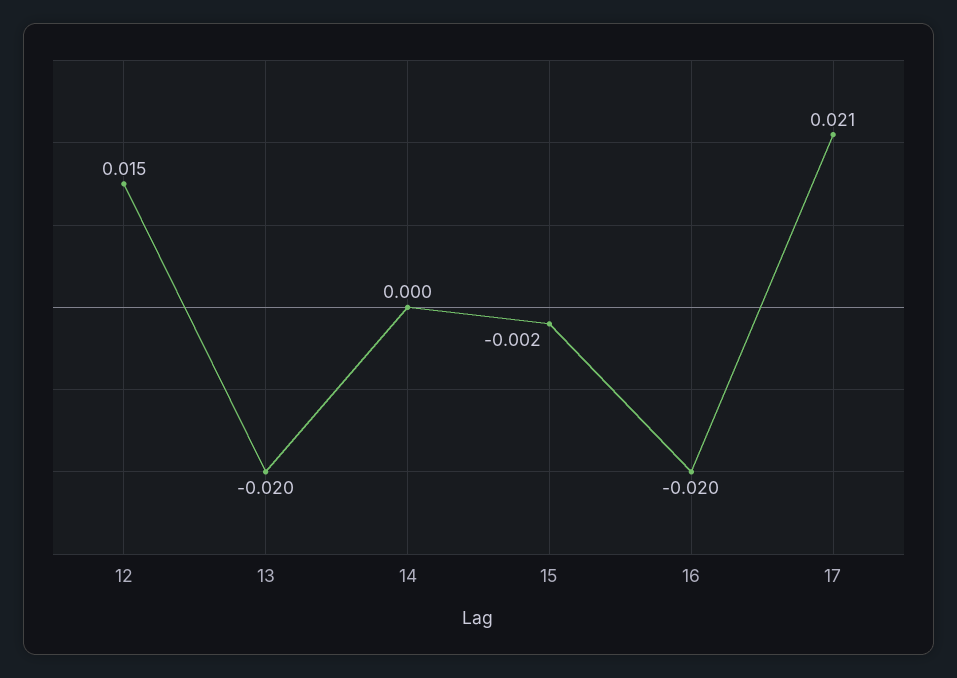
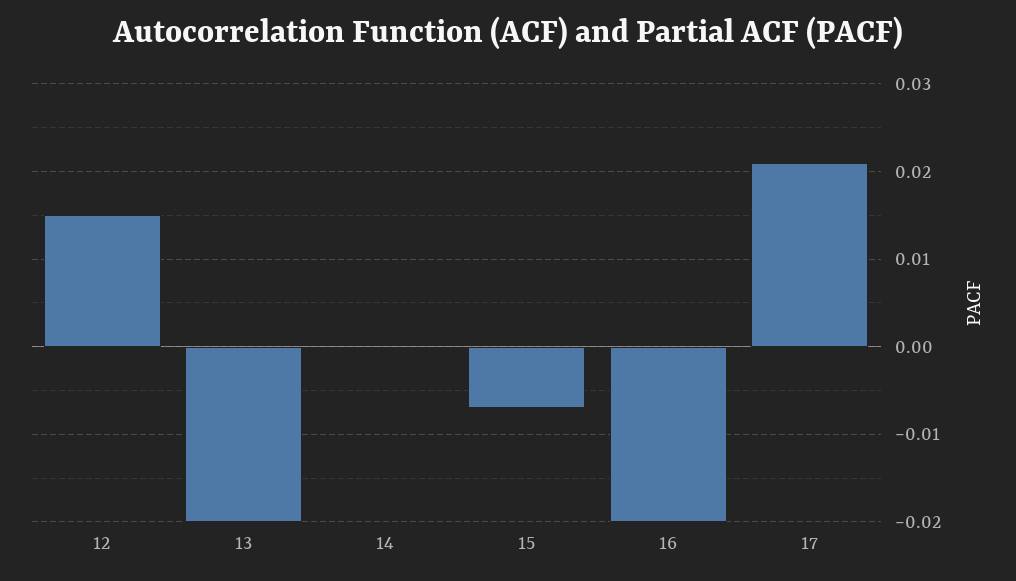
  {
    "12": 0.015,
    "13": -0.02,
    "14": 0,
-   "15": -0.002,
+   "15": -0.007,
    "16": -0.02,
    "17": 0.021
  }

